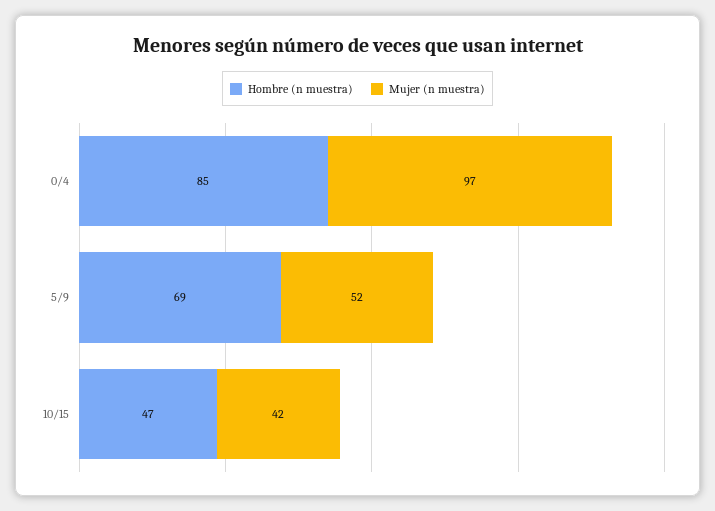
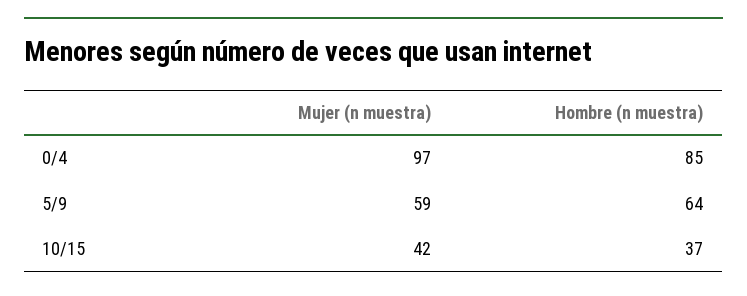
  {
    "Hombre (n muestra)": {
      "0/4": 85,
-     "5/9": 69,
+     "5/9": 64,
-     "10/15": 47
+     "10/15": 37
    },
    "Mujer (n muestra)": {
      "0/4": 97,
-     "5/9": 52,
+     "5/9": 59,
      "10/15": 42
    }
  }

